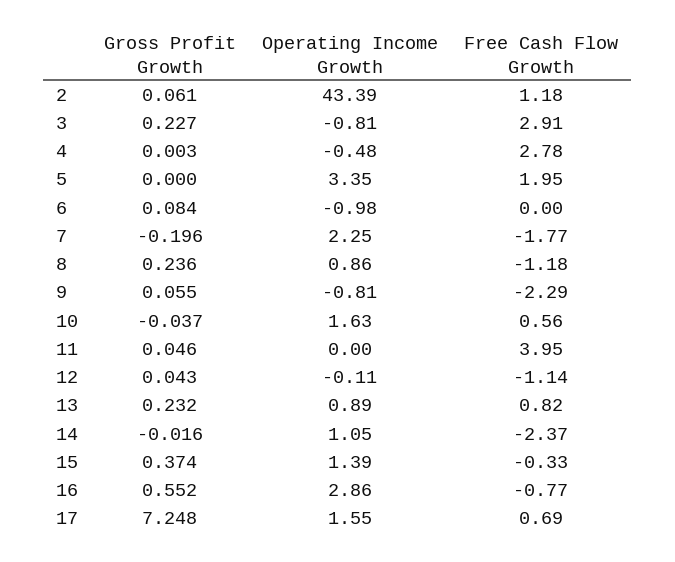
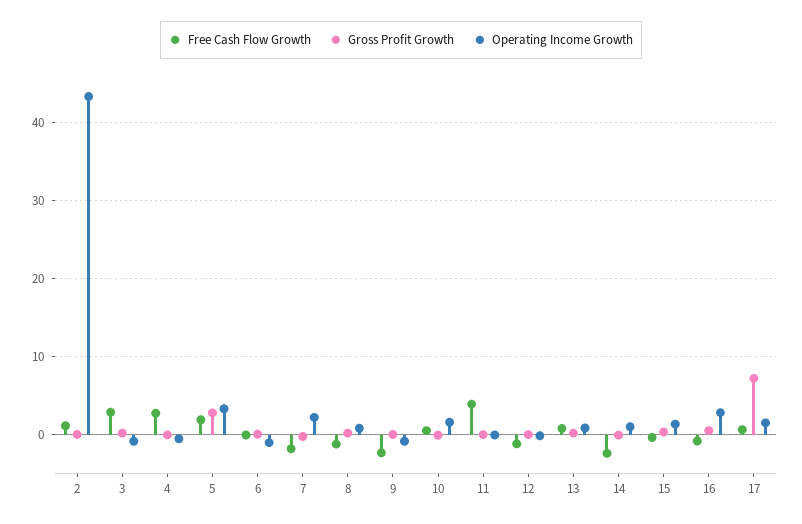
  {
    "Gross Profit Growth": {
      "2": 0.061,
      "3": 0.227,
      "4": 0.003,
-     "5": 0,
+     "5": 3,
      "6": 0.084,
      "7": -0.196,
      "8": 0.236,
      "9": 0.055,
      "10": -0.037,
      "11": 0.046,
      "12": 0.043,
      "13": 0.232,
      "14": -0.016,
      "15": 0.374,
      "16": 0.552,
      "17": 7.248
    },
    "Operating Income Growth": {
      "2": 43.39,
      "3": -0.81,
      "4": -0.48,
      "5": 3.35,
      "6": -0.98,
      "7": 2.25,
      "8": 0.86,
      "9": -0.81,
      "10": 1.63,
      "11": 0,
      "12": -0.11,
      "13": 0.89,
      "14": 1.05,
      "15": 1.39,
      "16": 2.86,
      "17": 1.55
    },
    "Free Cash Flow Growth": {
      "2": 1.18,
      "3": 2.91,
      "4": 2.78,
      "5": 1.95,
      "6": 0,
      "7": -1.77,
      "8": -1.18,
      "9": -2.29,
      "10": 0.56,
      "11": 3.95,
      "12": -1.14,
      "13": 0.82,
      "14": -2.37,
      "15": -0.33,
      "16": -0.77,
      "17": 0.69
    }
  }

